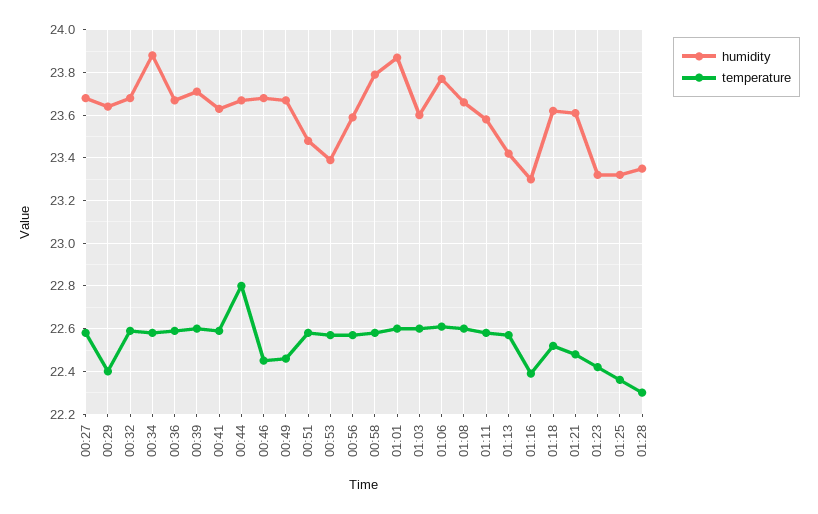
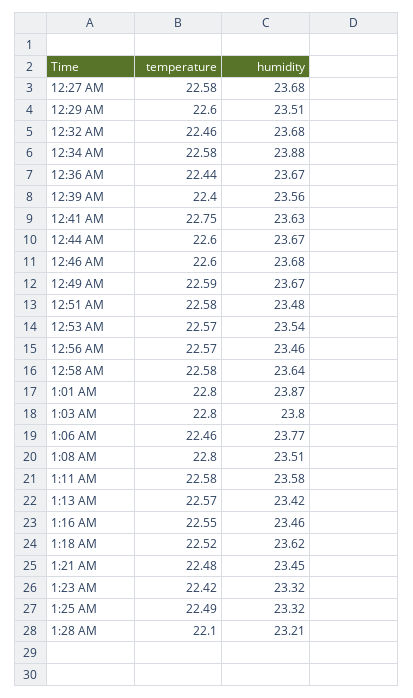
  {
    "humidity": {
      "00:27": 23.68,
-     "00:29": 23.65,
+     "00:29": 23.51,
      "00:32": 23.68,
      "00:34": 23.88,
      "00:36": 23.67,
-     "00:39": 23.7,
+     "00:39": 23.56,
      "00:41": 23.63,
      "00:44": 23.67,
      "00:46": 23.68,
      "00:49": 23.67,
      "00:51": 23.48,
-     "00:53": 23.4,
+     "00:53": 23.54,
-     "00:56": 23.6,
+     "00:56": 23.46,
-     "00:58": 23.8,
+     "00:58": 23.64,
      "01:01": 23.87,
-     "01:03": 23.6,
+     "01:03": 23.8,
      "01:06": 23.77,
-     "01:08": 23.65,
+     "01:08": 23.51,
      "01:11": 23.58,
      "01:13": 23.42,
-     "01:16": 23.3,
+     "01:16": 23.46,
      "01:18": 23.62,
-     "01:21": 23.6,
+     "01:21": 23.45,
      "01:23": 23.32,
      "01:25": 23.32,
-     "01:28": 23.35
+     "01:28": 23.21
    },
    "temperature": {
      "00:27": 22.58,
-     "00:29": 22.4,
+     "00:29": 22.6,
-     "00:32": 22.6,
+     "00:32": 22.46,
      "00:34": 22.58,
-     "00:36": 22.6,
+     "00:36": 22.44,
-     "00:39": 22.6,
+     "00:39": 22.4,
-     "00:41": 22.6,
+     "00:41": 22.75,
-     "00:44": 22.8,
+     "00:44": 22.6,
-     "00:46": 22.45,
+     "00:46": 22.6,
-     "00:49": 22.45,
+     "00:49": 22.59,
      "00:51": 22.58,
      "00:53": 22.57,
      "00:56": 22.57,
      "00:58": 22.58,
-     "01:01": 22.6,
+     "01:01": 22.8,
-     "01:03": 22.6,
+     "01:03": 22.8,
-     "01:06": 22.6,
+     "01:06": 22.46,
-     "01:08": 22.6,
+     "01:08": 22.8,
      "01:11": 22.58,
      "01:13": 22.57,
-     "01:16": 22.4,
+     "01:16": 22.55,
      "01:18": 22.52,
      "01:21": 22.48,
      "01:23": 22.42,
-     "01:25": 22.35,
+     "01:25": 22.49,
-     "01:28": 22.3
+     "01:28": 22.1
    }
  }

